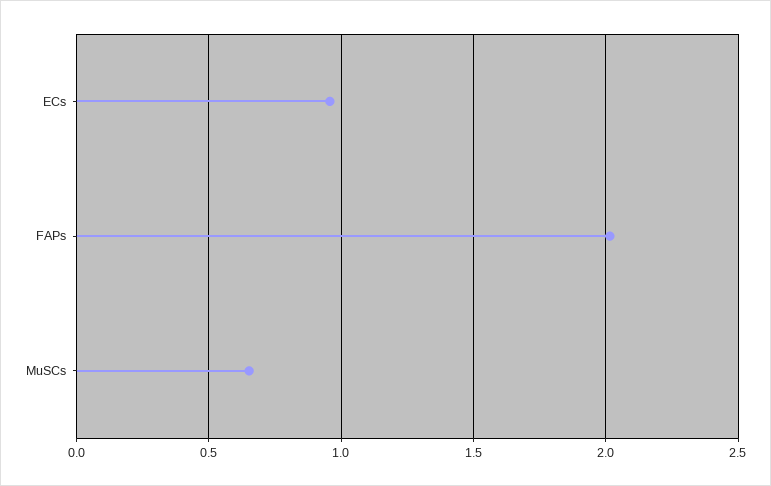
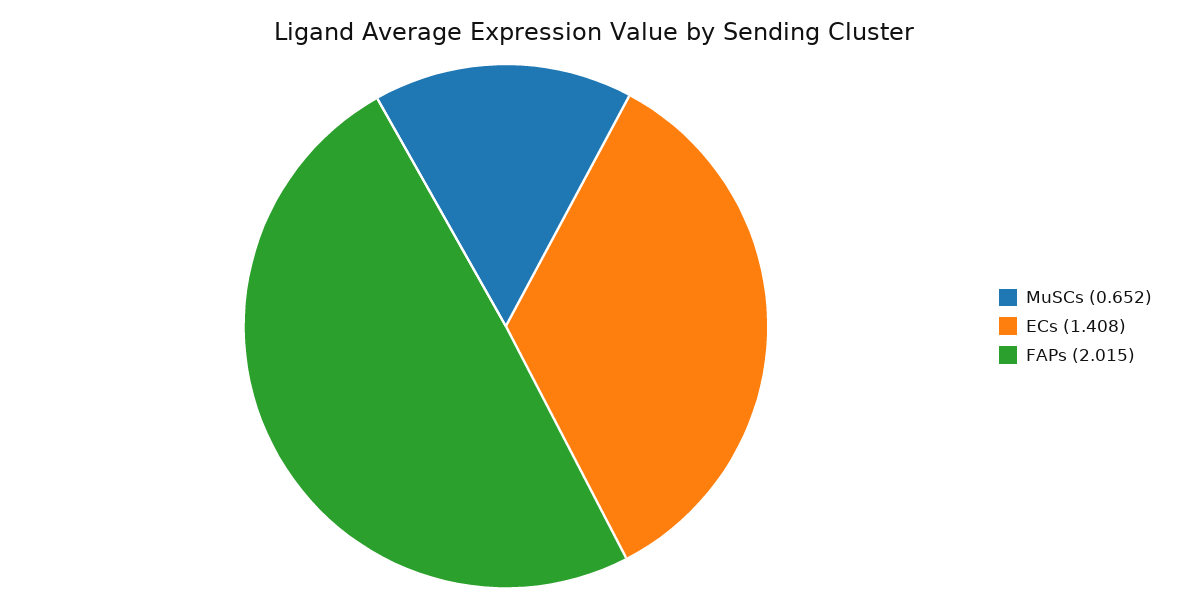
  {
-   "ECs": 0.95,
+   "ECs": 1.408,
    "FAPs": 2.015,
    "MuSCs": 0.652
  }

